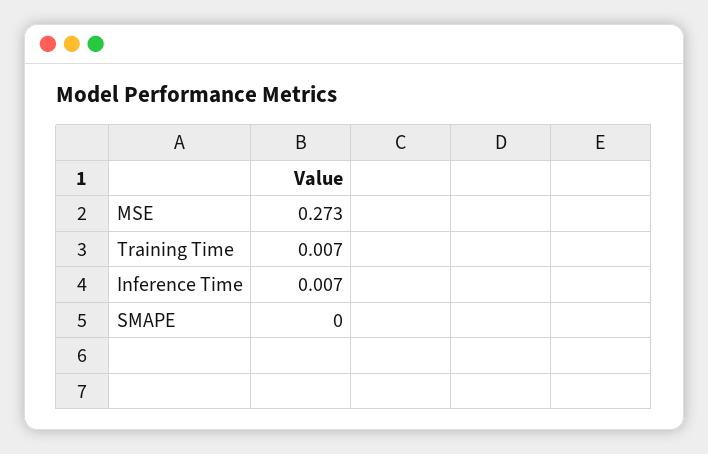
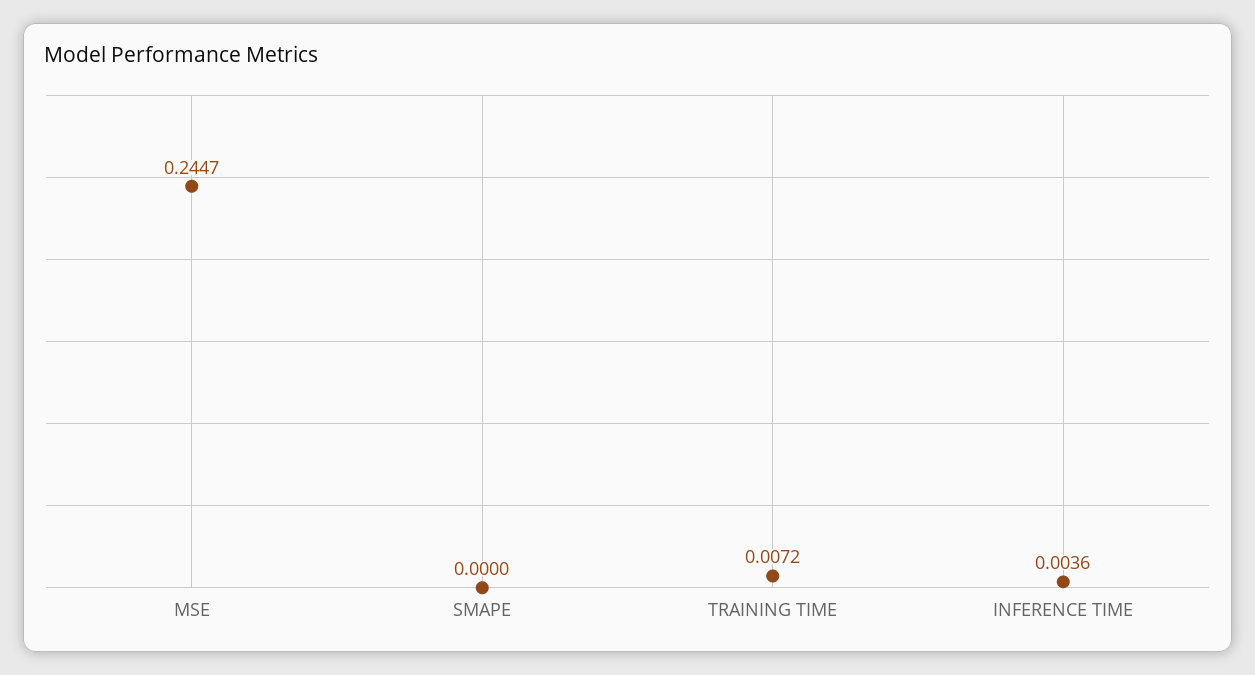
  {
-   "MSE": 0.273,
+   "MSE": 0.2447,
    "Training Time": 0.0072,
-   "Inference Time": 0.007,
+   "Inference Time": 0.0036,
    "SMAPE": 0
  }

